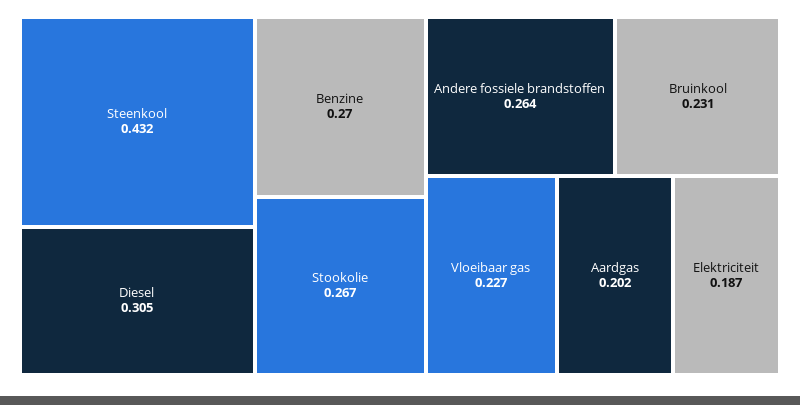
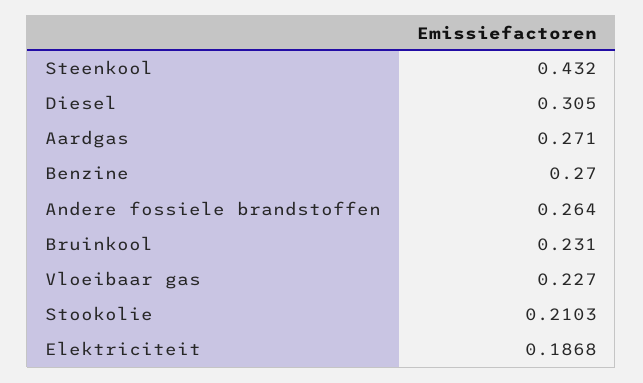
  {
    "Steenkool": 0.432,
    "Diesel": 0.305,
    "Benzine": 0.27,
-   "Stookolie": 0.267,
+   "Stookolie": 0.2103,
    "Andere fossiele brandstoffen": 0.264,
    "Bruinkool": 0.231,
    "Vloeibaar gas": 0.227,
-   "Aardgas": 0.202,
+   "Aardgas": 0.271,
    "Elektriciteit": 0.1868
  }

